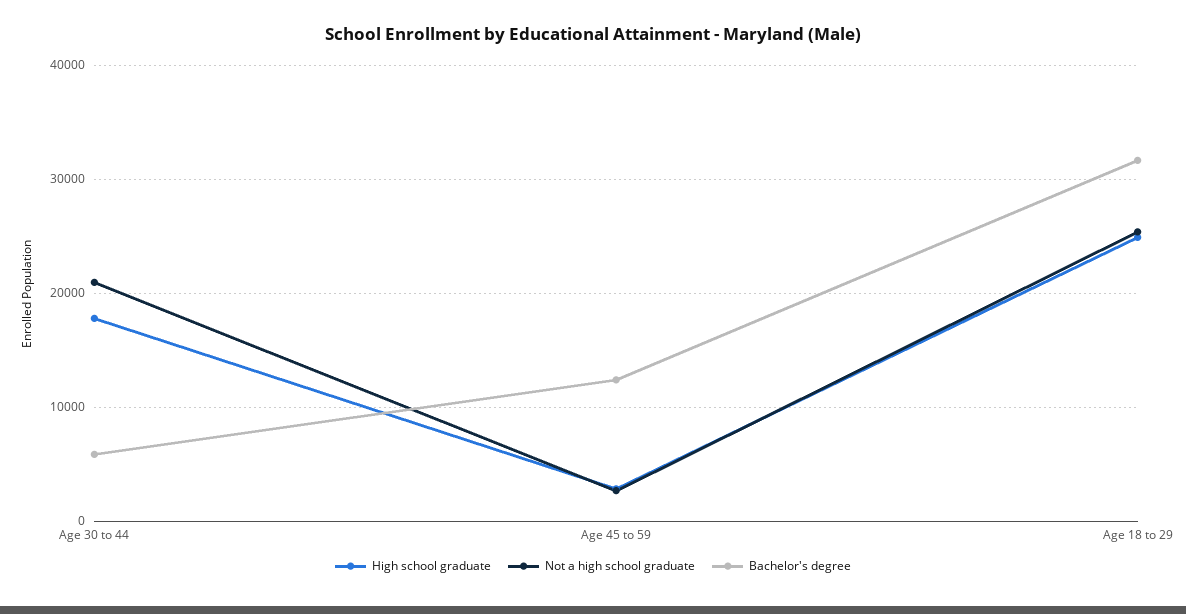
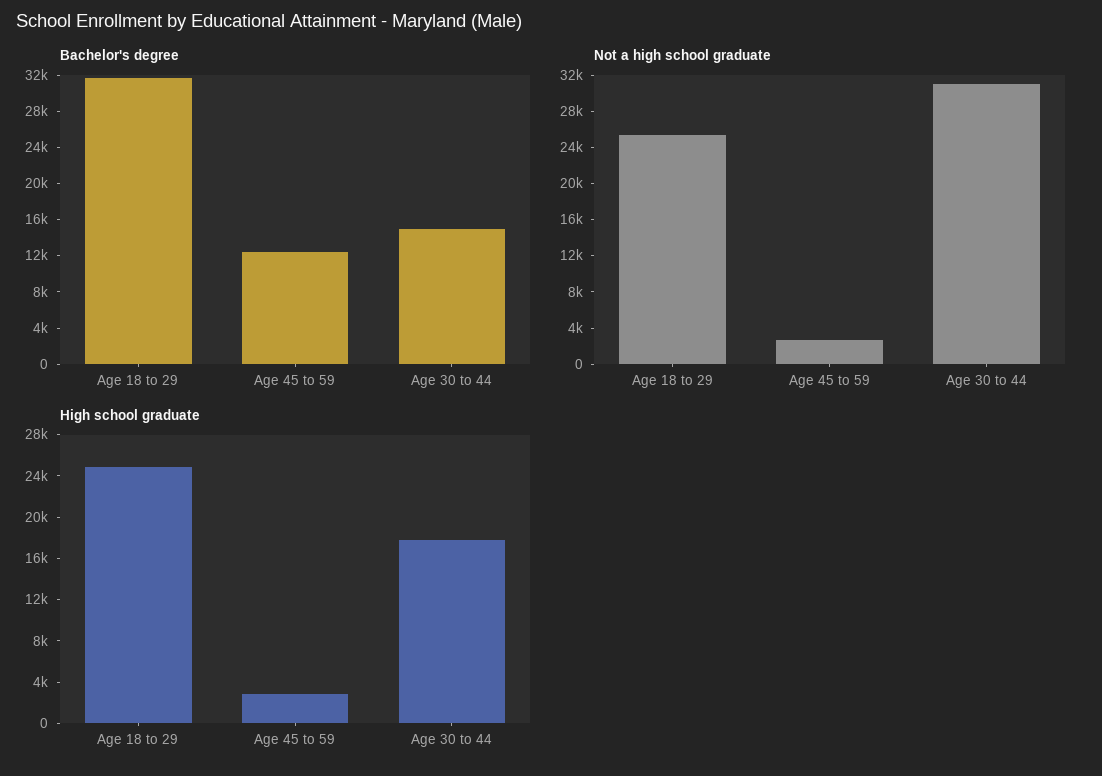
  {
    "High school graduate": {
      "Age 30 to 44": 18000,
      "Age 45 to 59": 3000,
      "Age 18 to 29": 25000
    },
    "Not a high school graduate": {
-     "Age 30 to 44": 21000,
+     "Age 30 to 44": 31000,
      "Age 45 to 59": 3000,
      "Age 18 to 29": 25000
    },
    "Bachelor's degree": {
-     "Age 30 to 44": 6000,
+     "Age 30 to 44": 15000,
      "Age 45 to 59": 12000,
      "Age 18 to 29": 32000
    }
  }

